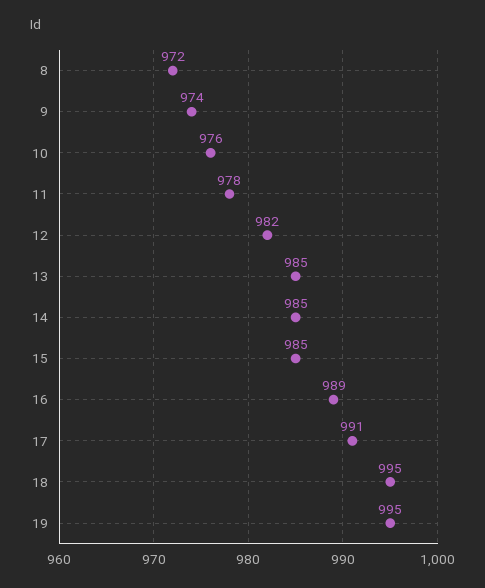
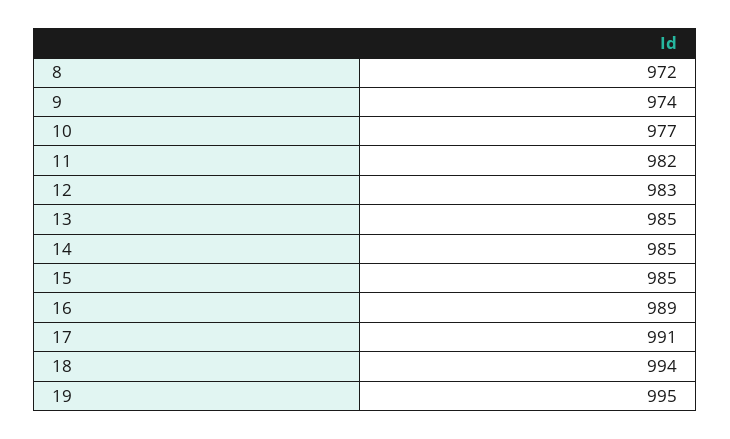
  {
    "8": 972,
    "9": 974,
-   "10": 976,
+   "10": 977,
-   "11": 978,
+   "11": 982,
-   "12": 982,
+   "12": 983,
    "13": 985,
    "14": 985,
    "15": 985,
    "16": 989,
    "17": 991,
-   "18": 995,
+   "18": 994,
    "19": 995
  }

